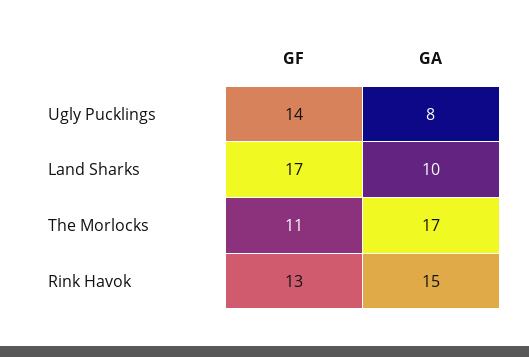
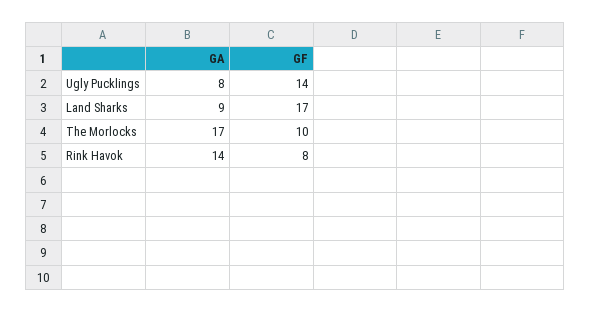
  {
    "GF": {
      "Ugly Pucklings": 14,
      "Land Sharks": 17,
-     "The Morlocks": 11,
+     "The Morlocks": 10,
-     "Rink Havok": 13
+     "Rink Havok": 8
    },
    "GA": {
      "Ugly Pucklings": 8,
-     "Land Sharks": 10,
+     "Land Sharks": 9,
      "The Morlocks": 17,
-     "Rink Havok": 15
+     "Rink Havok": 14
    }
  }

